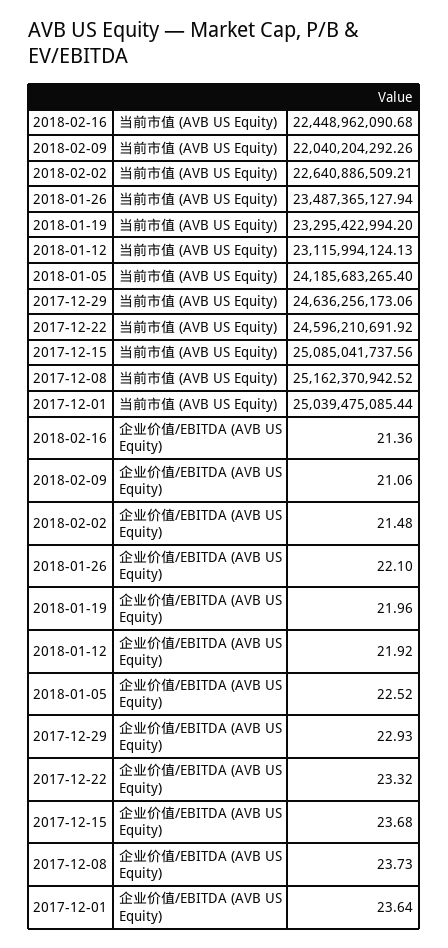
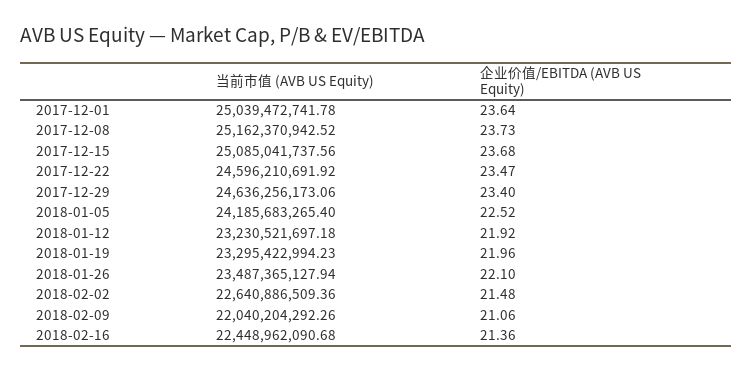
  {
    "2018-02-16": {
      "当前市值 (AVB US Equity)": 22448962090.68,
      "企业价值/EBITDA (AVB US Equity)": 21.36
    },
    "2018-02-09": {
      "当前市值 (AVB US Equity)": 22040204292.26,
      "企业价值/EBITDA (AVB US Equity)": 21.06
    },
    "2018-02-02": {
-     "当前市值 (AVB US Equity)": 22640886509.21,
+     "当前市值 (AVB US Equity)": 22640886509.36,
      "企业价值/EBITDA (AVB US Equity)": 21.48
    },
    "2018-01-26": {
      "当前市值 (AVB US Equity)": 23487365127.94,
      "企业价值/EBITDA (AVB US Equity)": 22.1
    },
    "2018-01-19": {
-     "当前市值 (AVB US Equity)": 23295422994.2,
+     "当前市值 (AVB US Equity)": 23295422994.23,
      "企业价值/EBITDA (AVB US Equity)": 21.96
    },
    "2018-01-12": {
-     "当前市值 (AVB US Equity)": 23115994124.13,
+     "当前市值 (AVB US Equity)": 23230521697.18,
      "企业价值/EBITDA (AVB US Equity)": 21.92
    },
    "2018-01-05": {
      "当前市值 (AVB US Equity)": 24185683265.4,
      "企业价值/EBITDA (AVB US Equity)": 22.52
    },
    "2017-12-29": {
      "当前市值 (AVB US Equity)": 24636256173.06,
-     "企业价值/EBITDA (AVB US Equity)": 22.93
+     "企业价值/EBITDA (AVB US Equity)": 23.4
    },
    "2017-12-22": {
      "当前市值 (AVB US Equity)": 24596210691.92,
-     "企业价值/EBITDA (AVB US Equity)": 23.32
+     "企业价值/EBITDA (AVB US Equity)": 23.47
    },
    "2017-12-15": {
      "当前市值 (AVB US Equity)": 25085041737.56,
      "企业价值/EBITDA (AVB US Equity)": 23.68
    },
    "2017-12-08": {
      "当前市值 (AVB US Equity)": 25162370942.52,
      "企业价值/EBITDA (AVB US Equity)": 23.73
    },
    "2017-12-01": {
-     "当前市值 (AVB US Equity)": 25039475085.44,
+     "当前市值 (AVB US Equity)": 25039472741.78,
      "企业价值/EBITDA (AVB US Equity)": 23.64
    }
  }

